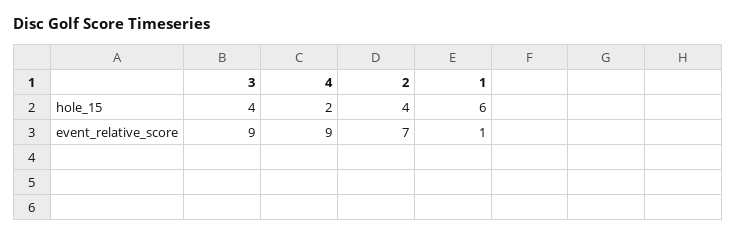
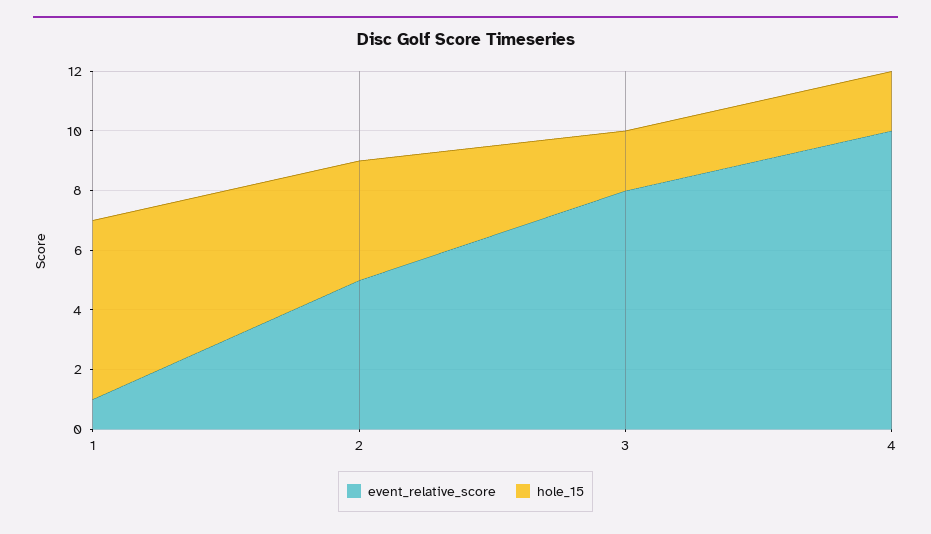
  {
    "hole_15": {
-     "3": 4,
+     "3": 2,
      "4": 2,
      "2": 4,
      "1": 6
    },
    "event_relative_score": {
-     "3": 9,
+     "3": 8,
-     "4": 9,
+     "4": 10,
-     "2": 7,
+     "2": 5,
      "1": 1
    }
  }

